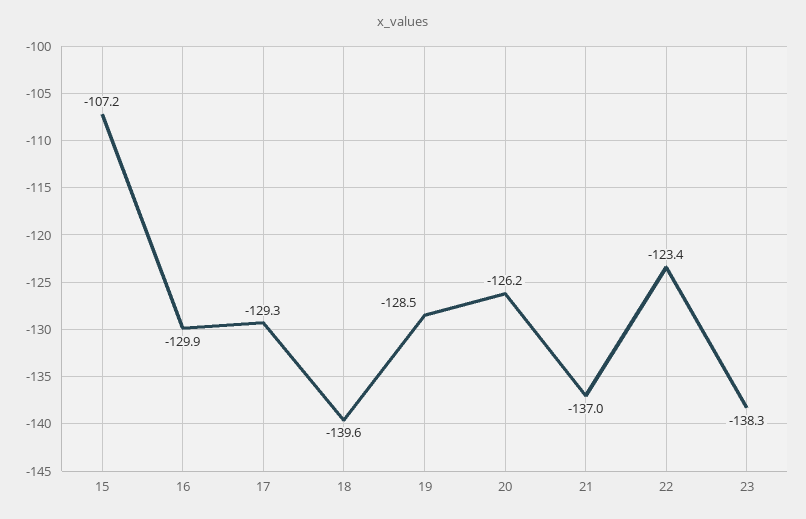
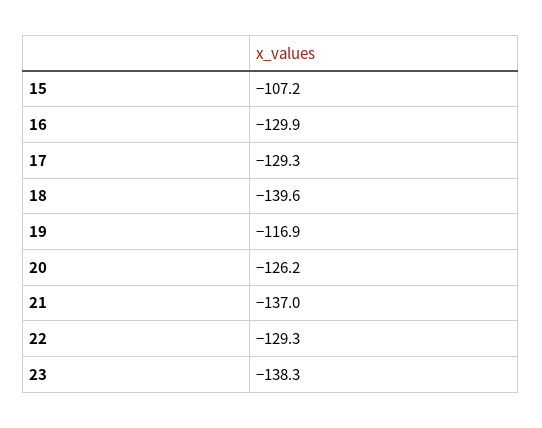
  {
    "15": -107.2,
    "16": -129.9,
    "17": -129.3,
    "18": -139.6,
-   "19": -128.5,
+   "19": -116.9,
    "20": -126.2,
    "21": -137,
-   "22": -123.4,
+   "22": -129.3,
    "23": -138.3
  }

